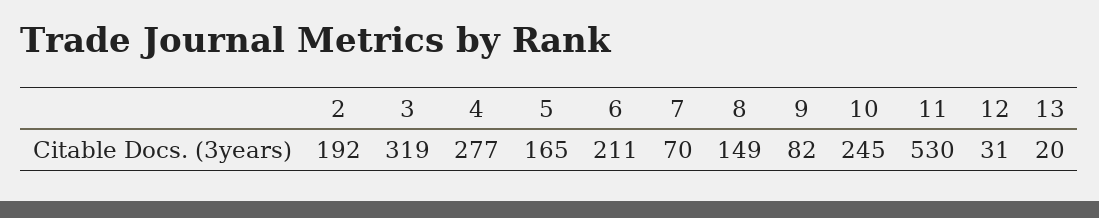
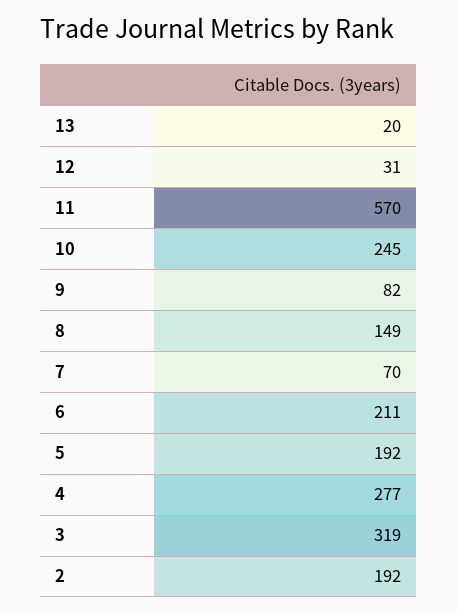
  {
    "2": 192,
    "3": 319,
    "4": 277,
-   "5": 165,
+   "5": 192,
    "6": 211,
    "7": 70,
    "8": 149,
    "9": 82,
    "10": 245,
-   "11": 530,
+   "11": 570,
    "12": 31,
    "13": 20
  }

